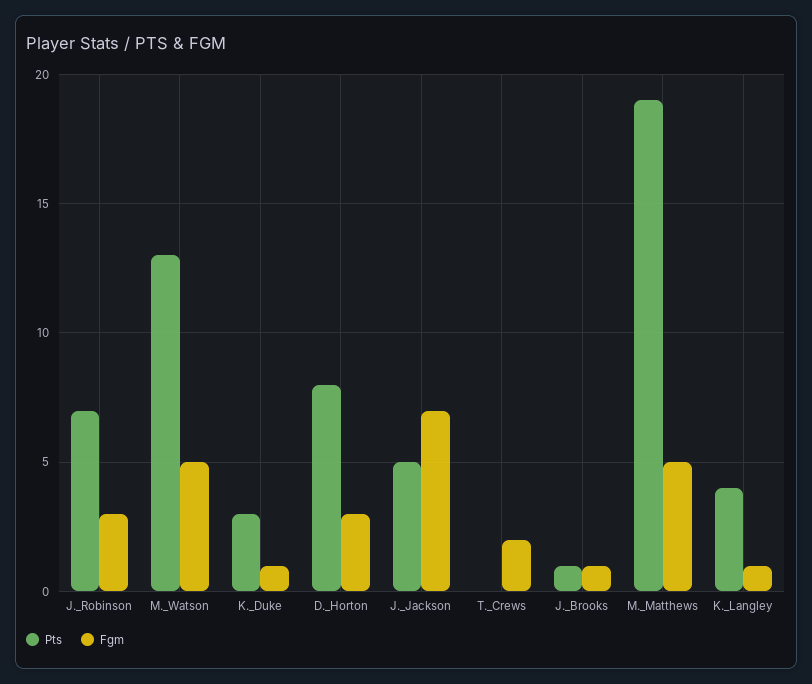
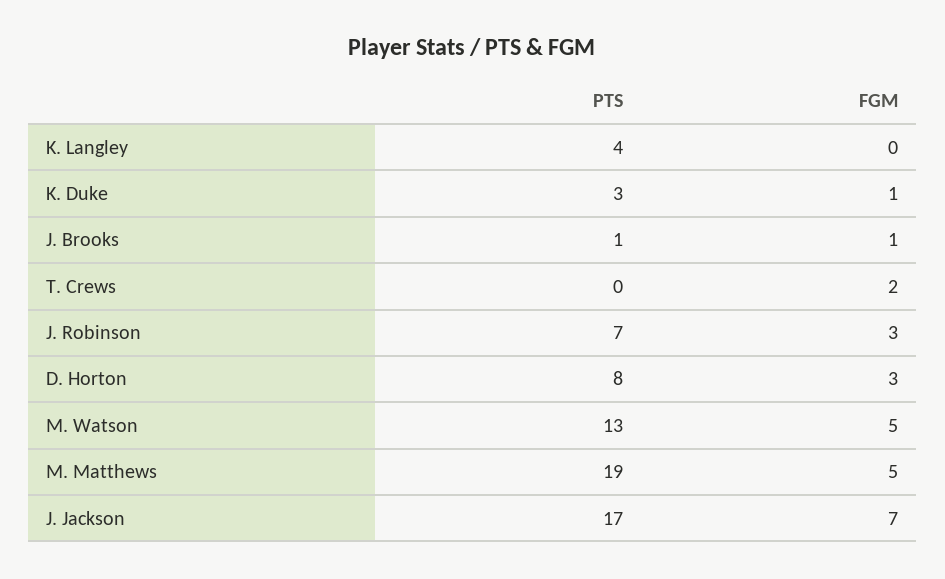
  {
    "Pts": {
      "J._Robinson": 7,
      "M._Watson": 13,
      "K._Duke": 3,
      "D._Horton": 8,
-     "J._Jackson": 5,
+     "J._Jackson": 17,
      "T._Crews": 0,
      "J._Brooks": 1,
      "M._Matthews": 19,
      "K._Langley": 4
    },
    "Fgm": {
      "J._Robinson": 3,
      "M._Watson": 5,
      "K._Duke": 1,
      "D._Horton": 3,
      "J._Jackson": 7,
      "T._Crews": 2,
      "J._Brooks": 1,
      "M._Matthews": 5,
-     "K._Langley": 1
+     "K._Langley": 0
    }
  }

